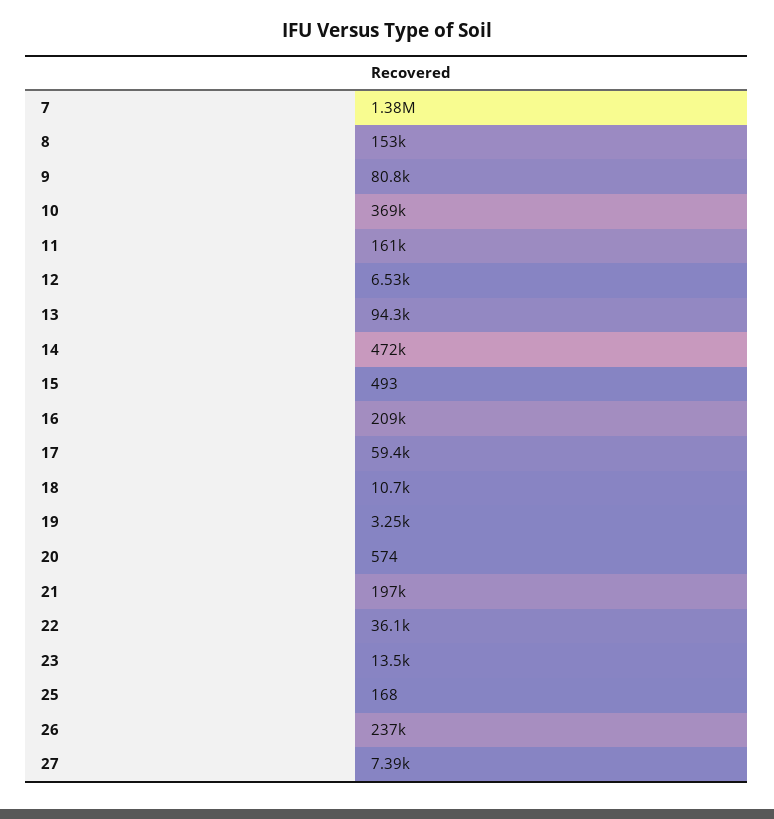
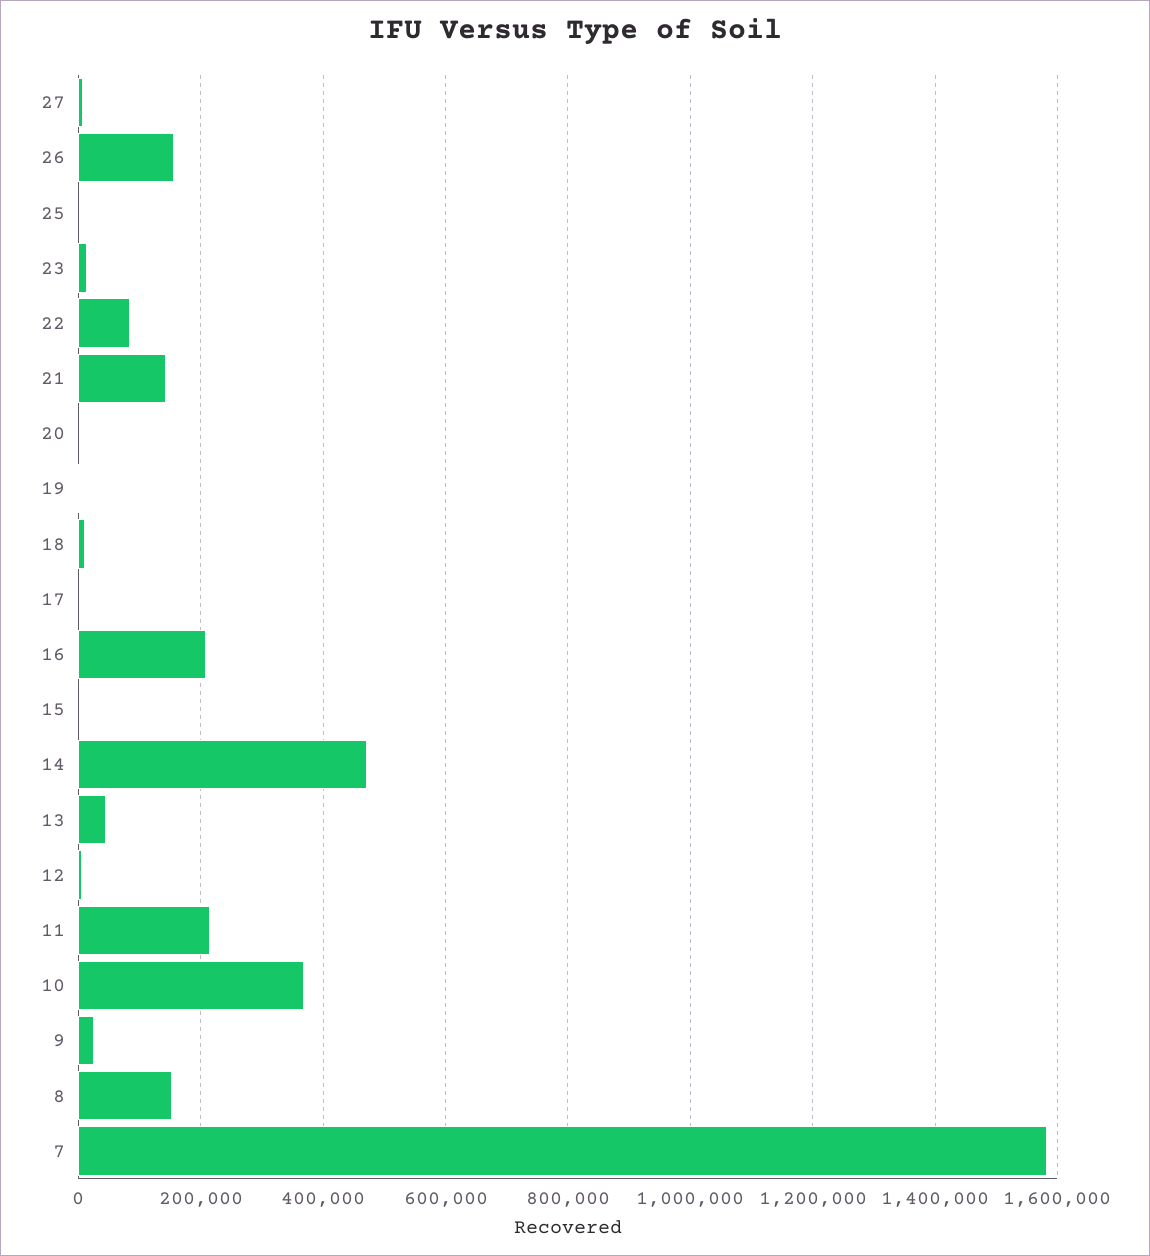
  {
-   "7": 1380000,
+   "7": 1580000,
    "8": 153000,
-   "9": 80800,
+   "9": 20000,
    "10": 369000,
-   "11": 161000,
+   "11": 220000,
    "12": 6530,
-   "13": 94300,
+   "13": 40000,
    "14": 472000,
    "15": 493,
    "16": 209000,
-   "17": 59400,
+   "17": 0,
    "18": 10700,
    "19": 3250,
    "20": 574,
-   "21": 197000,
+   "21": 140000,
-   "22": 36100,
+   "22": 80000,
    "23": 13500,
    "25": 168,
-   "26": 237000,
+   "26": 160000,
    "27": 7390
  }

